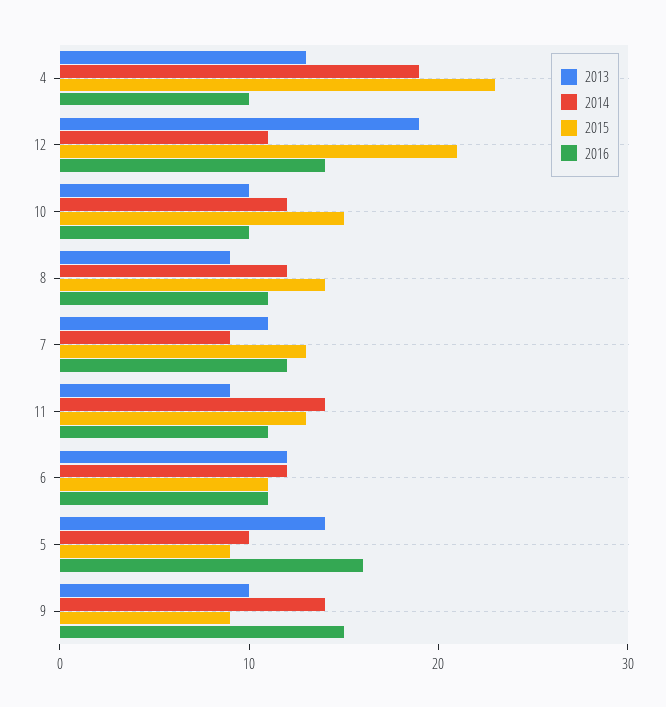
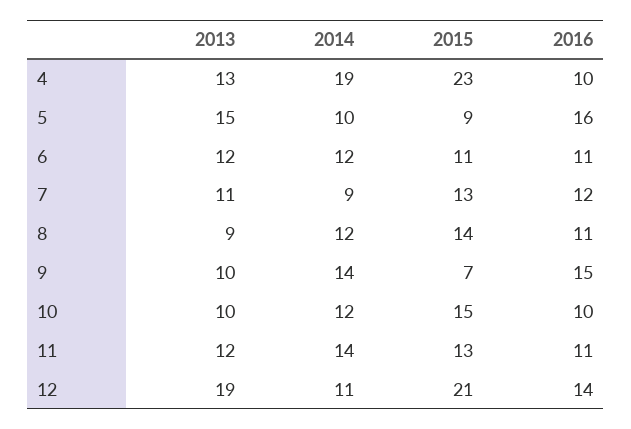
  {
    "2013": {
      "4": 13,
      "12": 19,
      "10": 10,
      "8": 9,
      "7": 11,
-     "11": 9,
+     "11": 12,
      "6": 12,
-     "5": 14,
+     "5": 15,
      "9": 10
    },
    "2014": {
      "4": 19,
      "12": 11,
      "10": 12,
      "8": 12,
      "7": 9,
      "11": 14,
      "6": 12,
      "5": 10,
      "9": 14
    },
    "2015": {
      "4": 23,
      "12": 21,
      "10": 15,
      "8": 14,
      "7": 13,
      "11": 13,
      "6": 11,
      "5": 9,
-     "9": 9
+     "9": 7
    },
    "2016": {
      "4": 10,
      "12": 14,
      "10": 10,
      "8": 11,
      "7": 12,
      "11": 11,
      "6": 11,
      "5": 16,
      "9": 15
    }
  }

